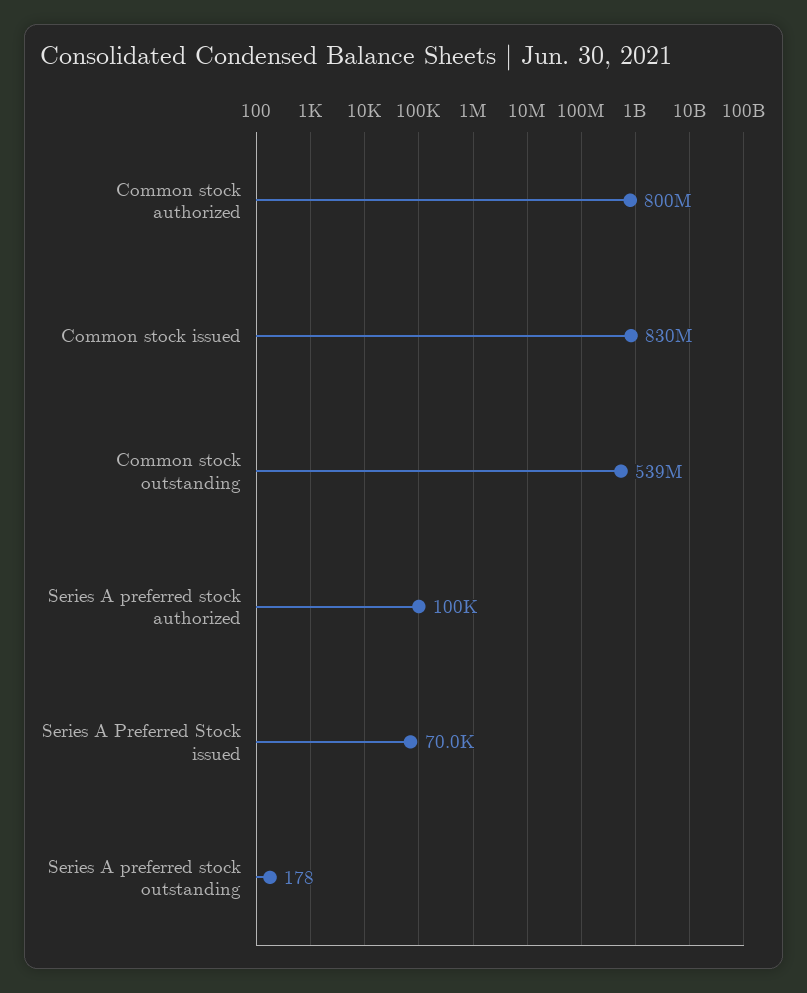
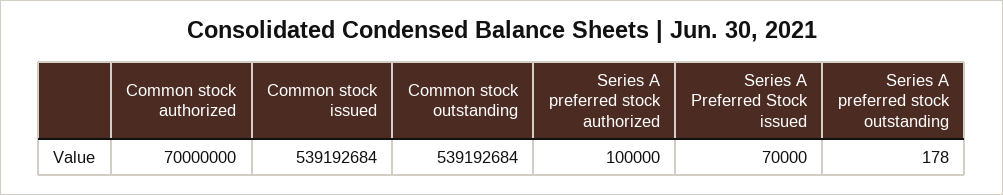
  {
-   "Common stock authorized": 800000000,
+   "Common stock authorized": 70000000,
-   "Common stock issued": 830000000,
+   "Common stock issued": 539192684,
    "Common stock outstanding": 539192684,
    "Series A preferred stock authorized": 100000,
    "Series A Preferred Stock issued": 70000,
    "Series A preferred stock outstanding": 178
  }

